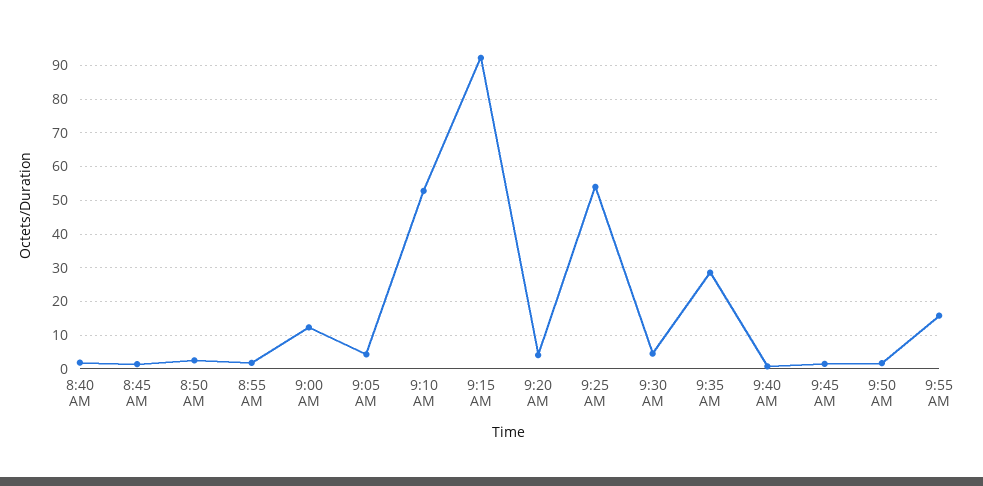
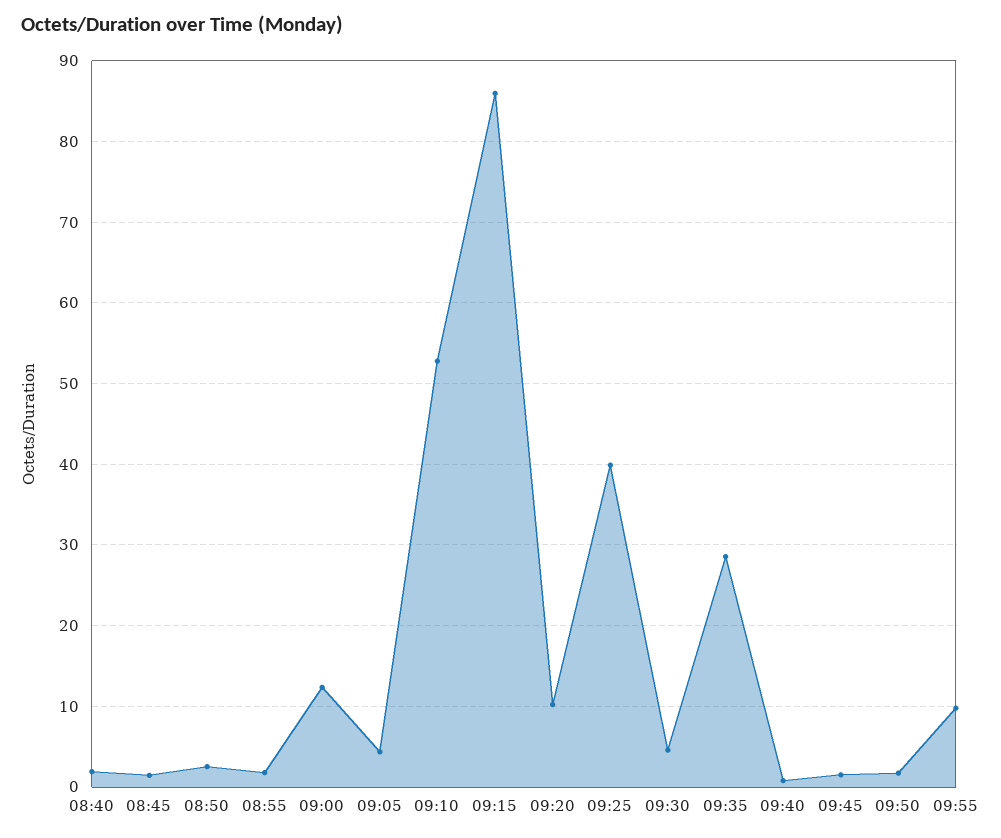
  {
    "8:40 AM": 2,
    "8:45 AM": 1,
    "8:50 AM": 3,
    "8:55 AM": 2,
    "9:00 AM": 12,
    "9:05 AM": 4,
    "9:10 AM": 53,
-   "9:15 AM": 92,
+   "9:15 AM": 86,
-   "9:20 AM": 4,
+   "9:20 AM": 10,
-   "9:25 AM": 54,
+   "9:25 AM": 40,
    "9:30 AM": 5,
    "9:35 AM": 29,
    "9:40 AM": 1,
    "9:45 AM": 2,
    "9:50 AM": 2,
-   "9:55 AM": 16
+   "9:55 AM": 10
  }

